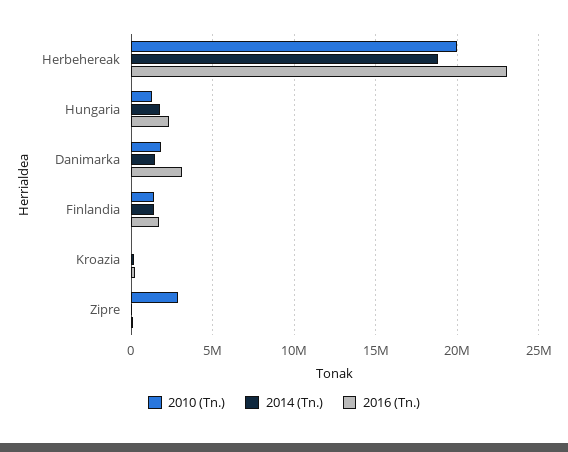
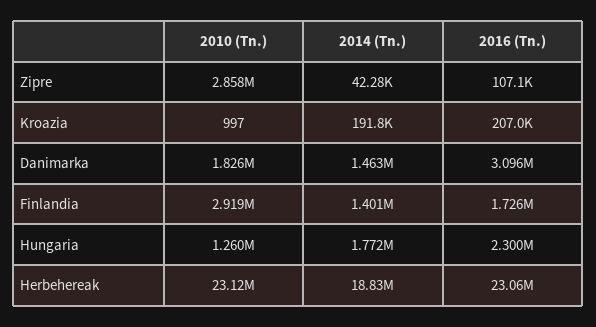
  {
    "2010 (Tn.)": {
-     "Herbehereak": 20000000,
+     "Herbehereak": 23120000,
      "Hungaria": 1260000,
      "Danimarka": 1826000,
-     "Finlandia": 1500000,
+     "Finlandia": 2919000,
      "Kroazia": 997,
      "Zipre": 2858000
    },
    "2014 (Tn.)": {
      "Herbehereak": 18830000,
      "Hungaria": 1772000,
      "Danimarka": 1463000,
      "Finlandia": 1401000,
      "Kroazia": 191800,
      "Zipre": 42280
    },
    "2016 (Tn.)": {
      "Herbehereak": 23060000,
      "Hungaria": 2300000,
      "Danimarka": 3096000,
      "Finlandia": 1726000,
      "Kroazia": 207000,
      "Zipre": 107100
    }
  }

